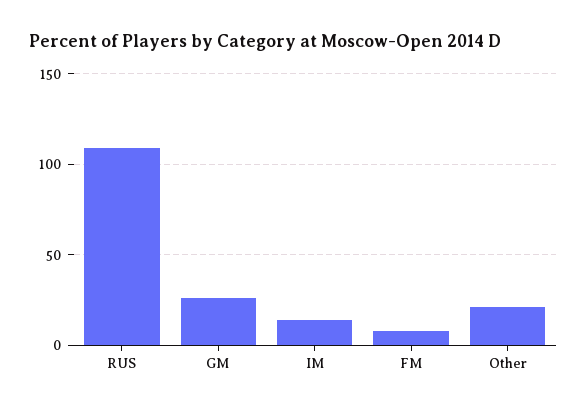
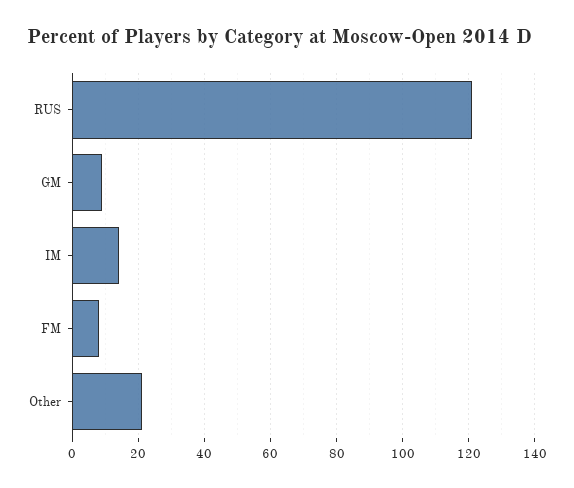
  {
-   "RUS": 110,
+   "RUS": 120,
-   "GM": 25,
+   "GM": 10,
    "IM": 15,
    "FM": 10,
    "Other": 20
  }

